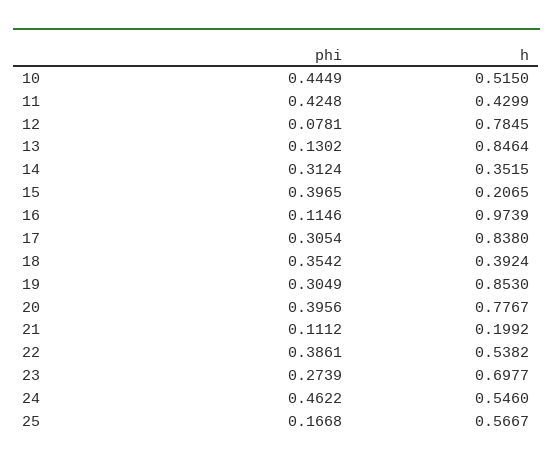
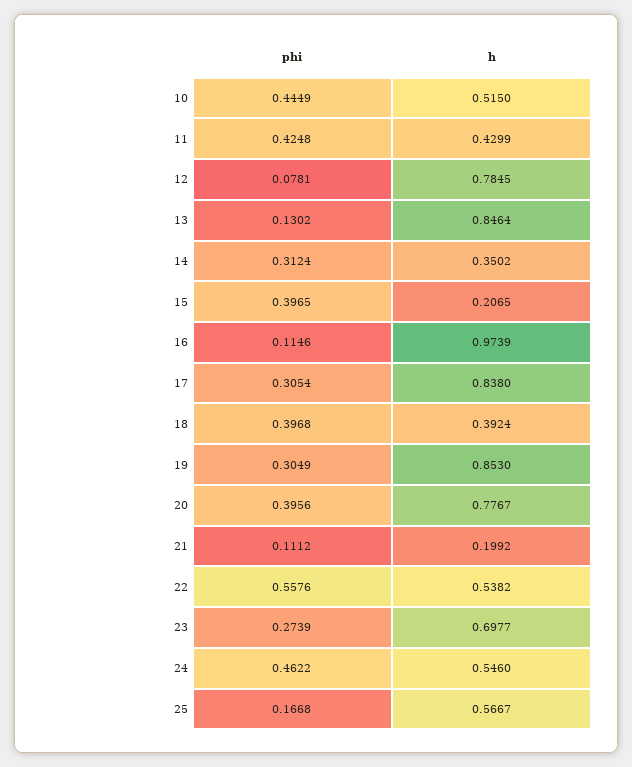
  {
    "phi": {
      "10": 0.4449,
      "11": 0.4248,
      "12": 0.0781,
      "13": 0.1302,
      "14": 0.3124,
      "15": 0.3965,
      "16": 0.1146,
      "17": 0.3054,
-     "18": 0.3542,
+     "18": 0.3968,
      "19": 0.3049,
      "20": 0.3956,
      "21": 0.1112,
-     "22": 0.3861,
+     "22": 0.5576,
      "23": 0.2739,
      "24": 0.4622,
      "25": 0.1668
    },
    "h": {
      "10": 0.515,
      "11": 0.4299,
      "12": 0.7845,
      "13": 0.8464,
-     "14": 0.3515,
+     "14": 0.3502,
      "15": 0.2065,
      "16": 0.9739,
      "17": 0.838,
      "18": 0.3924,
      "19": 0.853,
      "20": 0.7767,
      "21": 0.1992,
      "22": 0.5382,
      "23": 0.6977,
      "24": 0.546,
      "25": 0.5667
    }
  }

